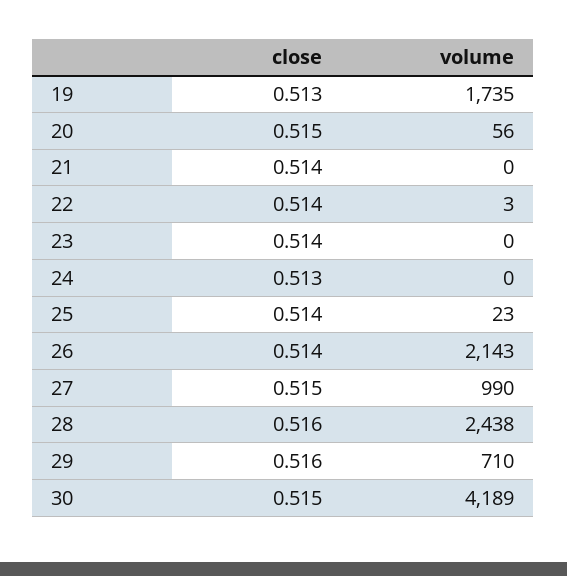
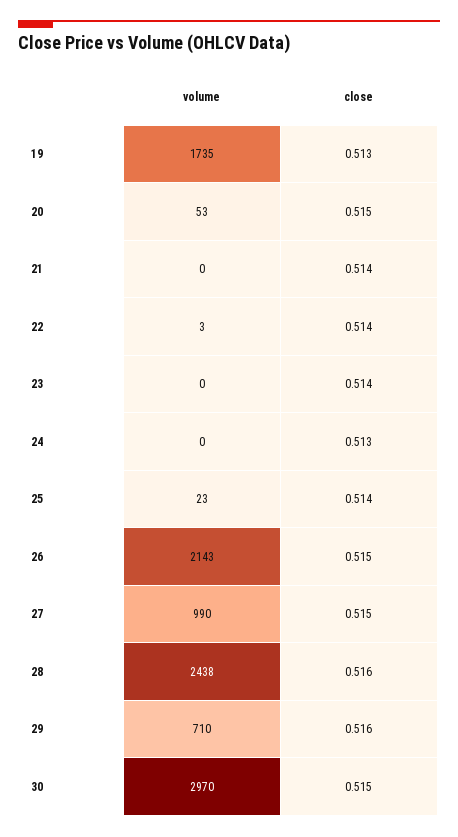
  {
    "close": {
      "19": 0.513,
      "20": 0.515,
      "21": 0.514,
      "22": 0.514,
      "23": 0.514,
      "24": 0.513,
      "25": 0.514,
-     "26": 0.514,
+     "26": 0.515,
      "27": 0.515,
      "28": 0.516,
      "29": 0.516,
      "30": 0.515
    },
    "volume": {
      "19": 1735,
-     "20": 56,
+     "20": 53,
      "21": 0,
      "22": 3,
      "23": 0,
      "24": 0,
      "25": 23,
      "26": 2143,
      "27": 990,
      "28": 2438,
      "29": 710,
-     "30": 4189
+     "30": 2970
    }
  }

